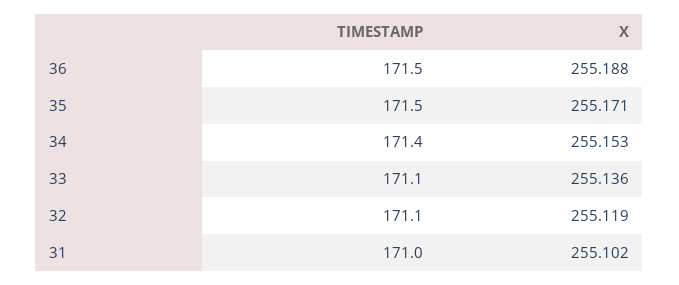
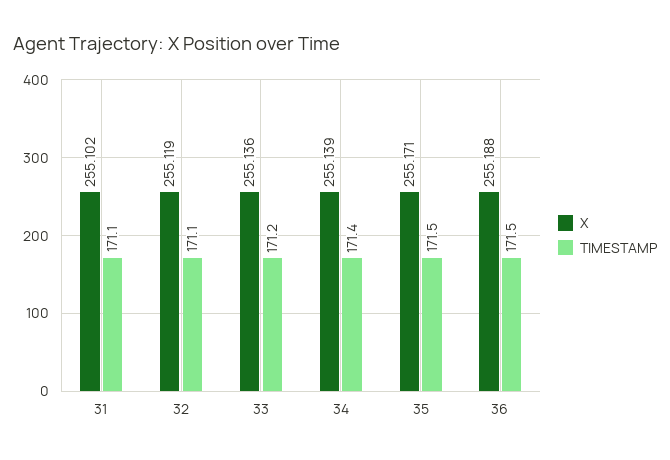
  {
    "TIMESTAMP": {
      "36": 171.5,
      "35": 171.5,
      "34": 171.4,
-     "33": 171.1,
+     "33": 171.2,
      "32": 171.1,
-     "31": 171
+     "31": 171.1
    },
    "X": {
      "36": 255.188,
      "35": 255.171,
-     "34": 255.153,
+     "34": 255.139,
      "33": 255.136,
      "32": 255.119,
      "31": 255.102
    }
  }

